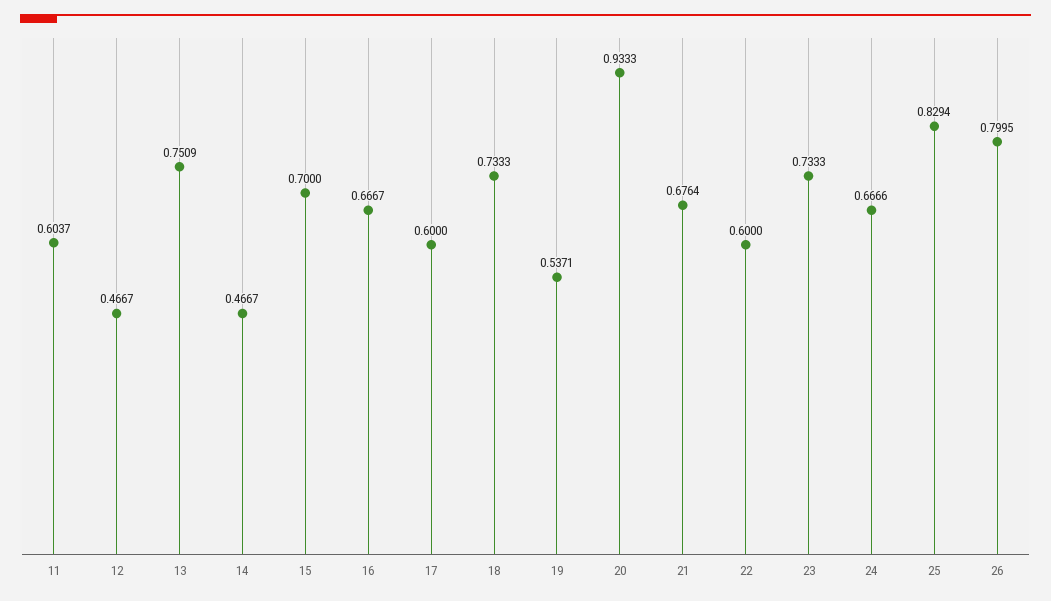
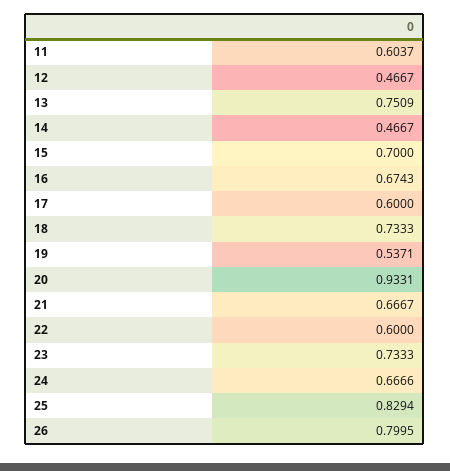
  {
    "11": 0.6037,
    "12": 0.4667,
    "13": 0.7509,
    "14": 0.4667,
    "15": 0.7,
-   "16": 0.6667,
+   "16": 0.6743,
    "17": 0.6,
    "18": 0.7333,
    "19": 0.5371,
-   "20": 0.9333,
+   "20": 0.9331,
-   "21": 0.6764,
+   "21": 0.6667,
    "22": 0.6,
    "23": 0.7333,
    "24": 0.6666,
    "25": 0.8294,
    "26": 0.7995
  }

